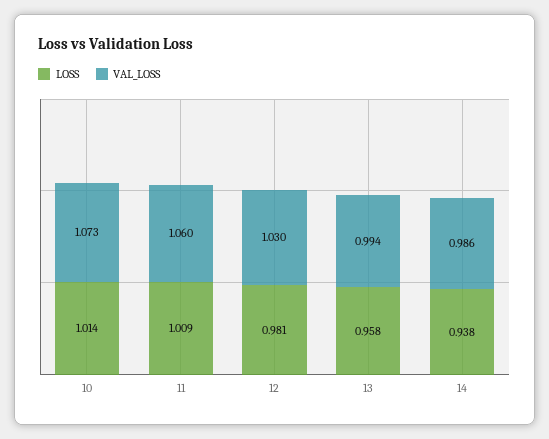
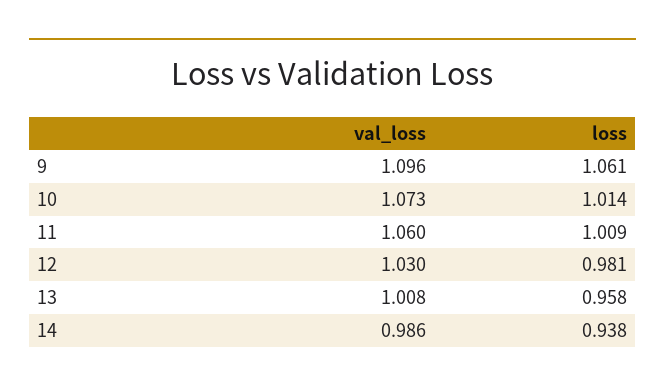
  {
    "LOSS": {
      "10": 1.014,
      "11": 1.009,
      "12": 0.981,
      "13": 0.958,
-     "14": 0.938
+     "14": 0.938,
+     "9": 1.061
    },
    "VAL_LOSS": {
      "10": 1.073,
      "11": 1.06,
      "12": 1.03,
-     "13": 0.994,
+     "13": 1.008,
-     "14": 0.986
+     "14": 0.986,
+     "9": 1.096
    }
  }

